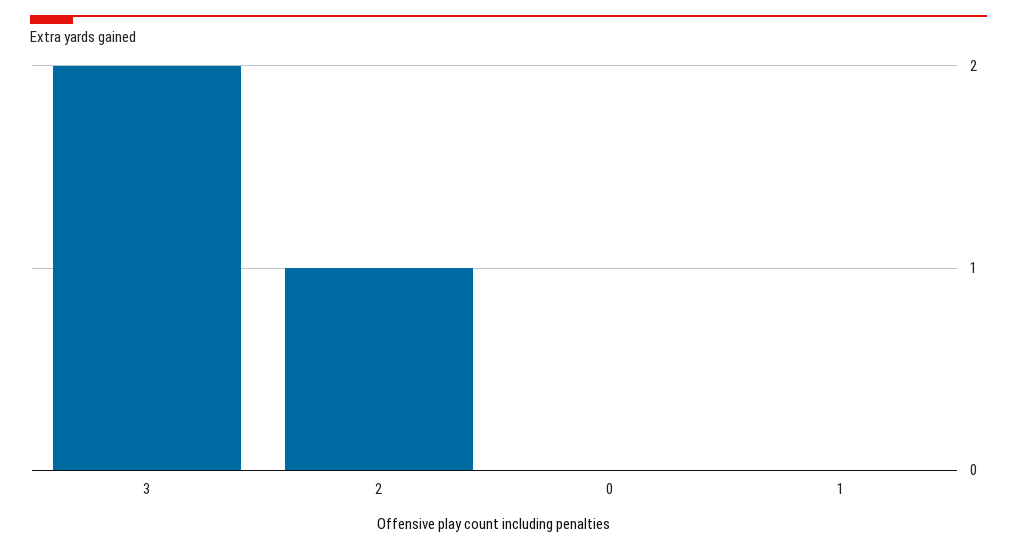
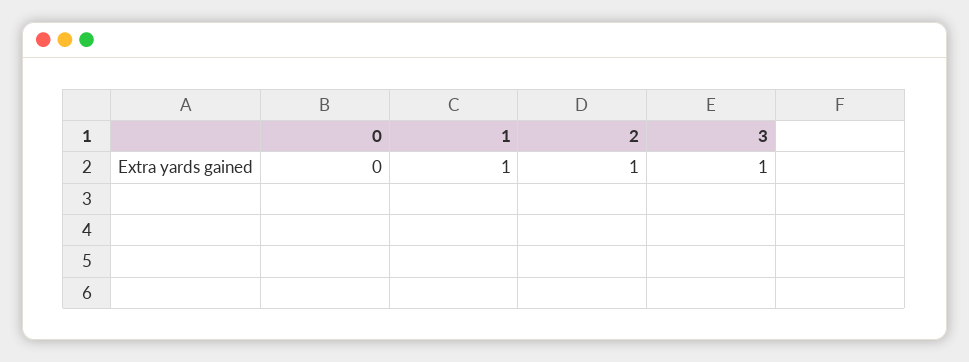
  {
-   "3": 2,
+   "3": 1,
    "2": 1,
    "0": 0,
-   "1": 0
+   "1": 1
  }

